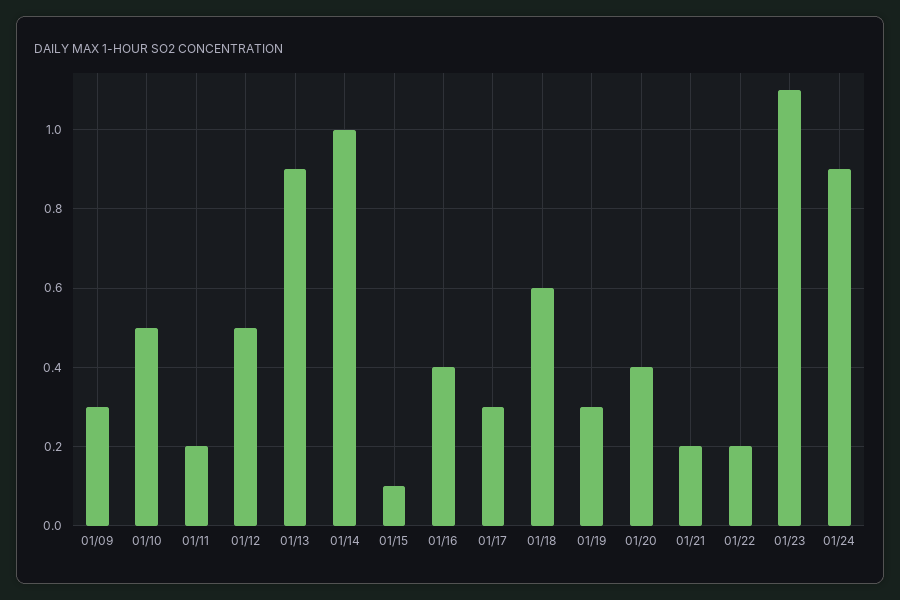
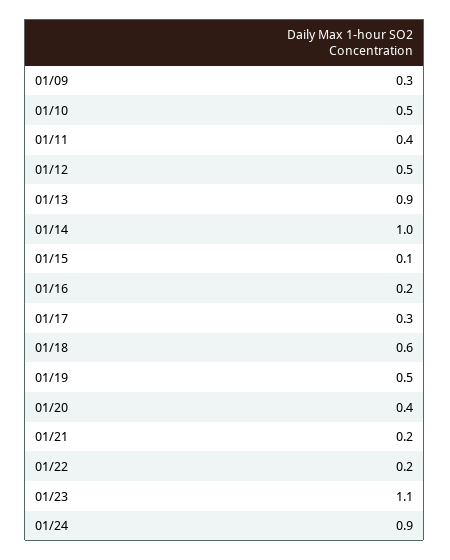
  {
    "01/09": 0.3,
    "01/10": 0.5,
-   "01/11": 0.2,
+   "01/11": 0.4,
    "01/12": 0.5,
    "01/13": 0.9,
    "01/14": 1,
    "01/15": 0.1,
-   "01/16": 0.4,
+   "01/16": 0.2,
    "01/17": 0.3,
    "01/18": 0.6,
-   "01/19": 0.3,
+   "01/19": 0.5,
    "01/20": 0.4,
    "01/21": 0.2,
    "01/22": 0.2,
    "01/23": 1.1,
    "01/24": 0.9
  }

